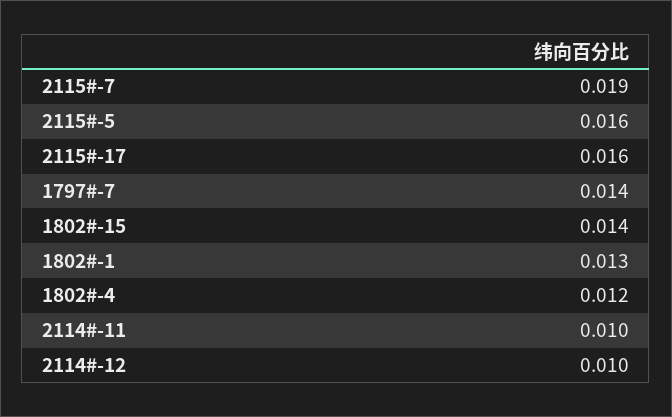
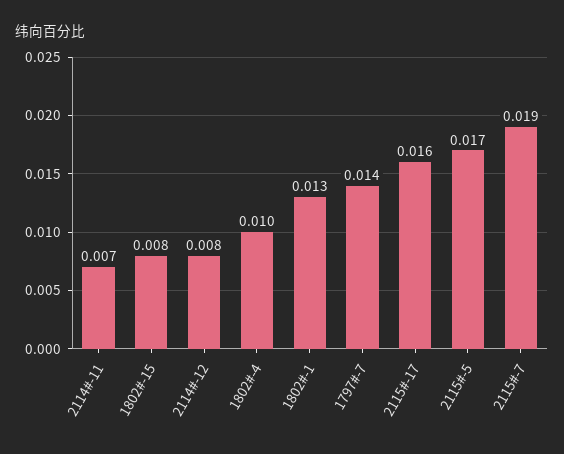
  {
    "2115#-7": 0.019,
-   "2115#-5": 0.016,
+   "2115#-5": 0.017,
    "2115#-17": 0.016,
    "1797#-7": 0.014,
-   "1802#-15": 0.014,
+   "1802#-15": 0.008,
    "1802#-1": 0.013,
-   "1802#-4": 0.012,
+   "1802#-4": 0.01,
-   "2114#-11": 0.01,
+   "2114#-11": 0.007,
-   "2114#-12": 0.01
+   "2114#-12": 0.008
  }

